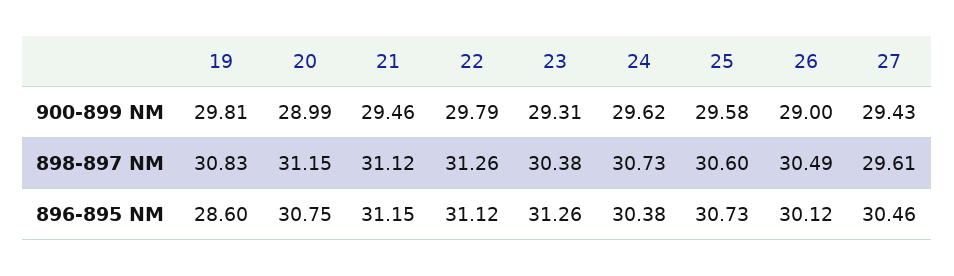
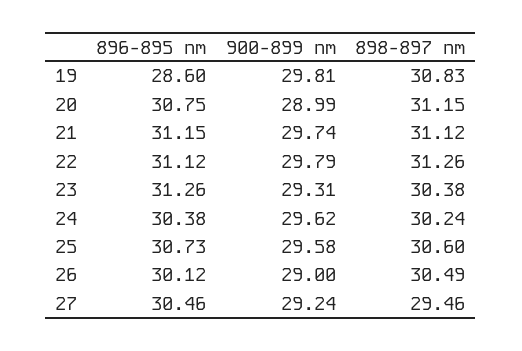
  {
    "19": {
      "900-899 NM": 29.81,
      "898-897 NM": 30.83,
      "896-895 NM": 28.6
    },
    "20": {
      "900-899 NM": 28.99,
      "898-897 NM": 31.15,
      "896-895 NM": 30.75
    },
    "21": {
-     "900-899 NM": 29.46,
+     "900-899 NM": 29.74,
      "898-897 NM": 31.12,
      "896-895 NM": 31.15
    },
    "22": {
      "900-899 NM": 29.79,
      "898-897 NM": 31.26,
      "896-895 NM": 31.12
    },
    "23": {
      "900-899 NM": 29.31,
      "898-897 NM": 30.38,
      "896-895 NM": 31.26
    },
    "24": {
      "900-899 NM": 29.62,
-     "898-897 NM": 30.73,
+     "898-897 NM": 30.24,
      "896-895 NM": 30.38
    },
    "25": {
      "900-899 NM": 29.58,
      "898-897 NM": 30.6,
      "896-895 NM": 30.73
    },
    "26": {
      "900-899 NM": 29,
      "898-897 NM": 30.49,
      "896-895 NM": 30.12
    },
    "27": {
-     "900-899 NM": 29.43,
+     "900-899 NM": 29.24,
-     "898-897 NM": 29.61,
+     "898-897 NM": 29.46,
      "896-895 NM": 30.46
    }
  }

